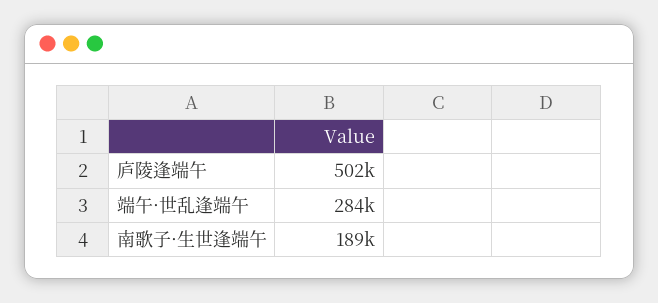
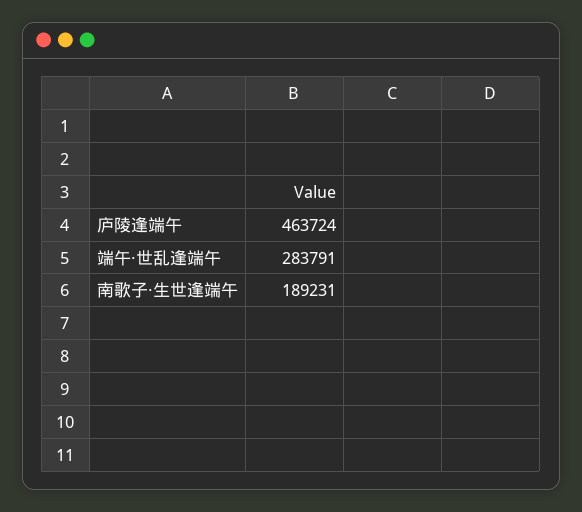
  {
-   "庐陵逢端午": 502000,
+   "庐陵逢端午": 463724,
    "端午·世乱逢端午": 283791,
    "南歌子·生世逢端午": 189231
  }

